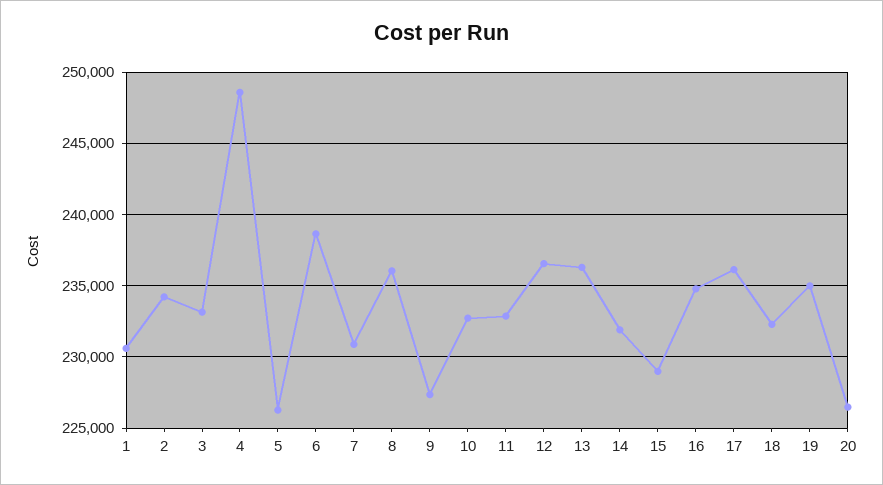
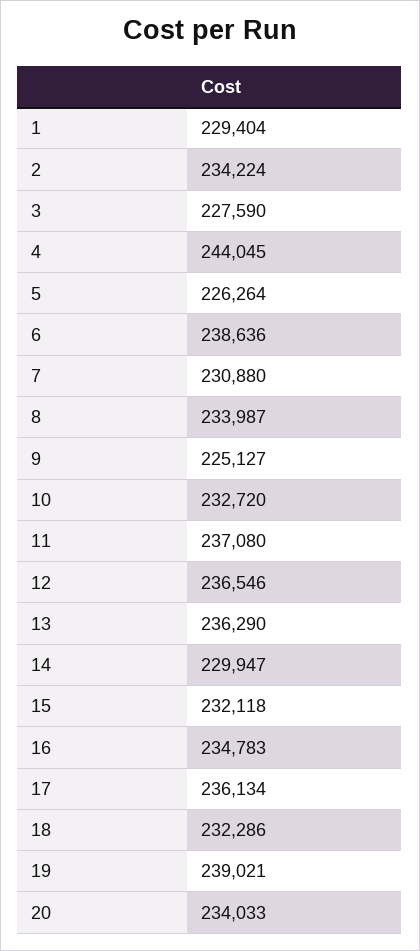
  {
-   "1": 230500,
+   "1": 229404,
    "2": 234224,
-   "3": 233000,
+   "3": 227590,
-   "4": 248500,
+   "4": 244045,
    "5": 226264,
    "6": 238636,
    "7": 230880,
-   "8": 236000,
+   "8": 233987,
-   "9": 227500,
+   "9": 225127,
    "10": 232720,
-   "11": 233000,
+   "11": 237080,
    "12": 236546,
    "13": 236290,
-   "14": 232000,
+   "14": 229947,
-   "15": 229000,
+   "15": 232118,
    "16": 234783,
    "17": 236134,
    "18": 232286,
-   "19": 235000,
+   "19": 239021,
-   "20": 226500
+   "20": 234033
  }

